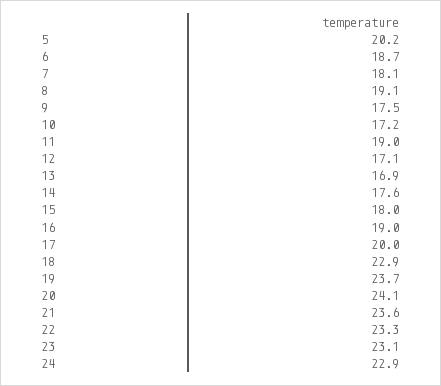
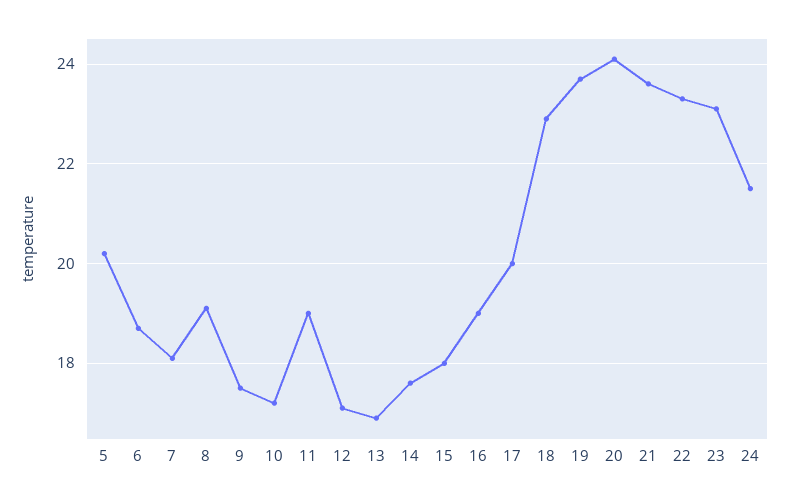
  {
    "5": 20.2,
    "6": 18.7,
    "7": 18.1,
    "8": 19.1,
    "9": 17.5,
    "10": 17.2,
    "11": 19,
    "12": 17.1,
    "13": 16.9,
    "14": 17.6,
    "15": 18,
    "16": 19,
    "17": 20,
    "18": 22.9,
    "19": 23.7,
    "20": 24.1,
    "21": 23.6,
    "22": 23.3,
    "23": 23.1,
-   "24": 22.9
+   "24": 21.5
  }

